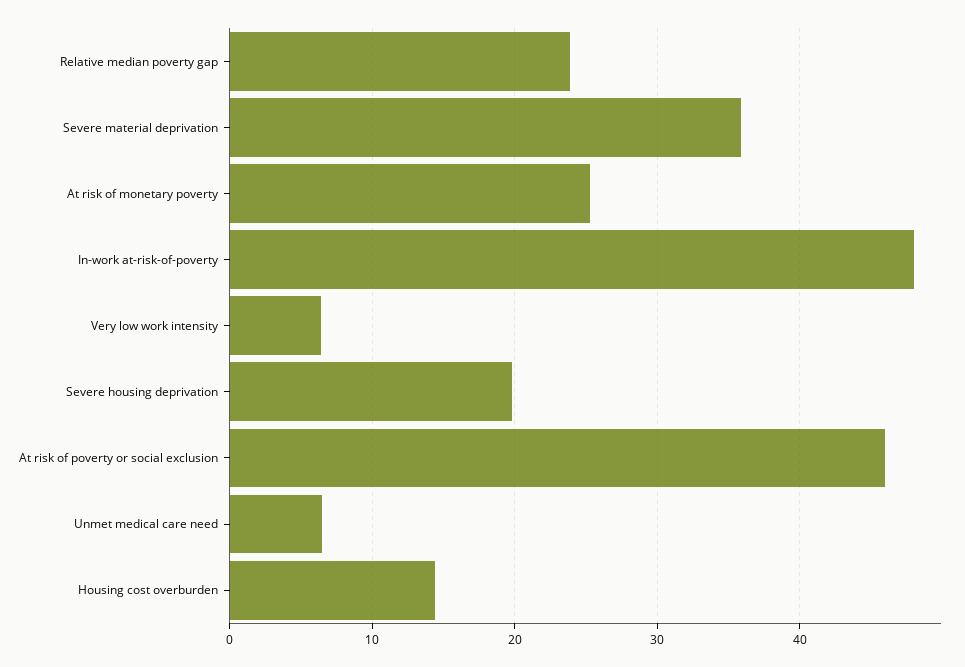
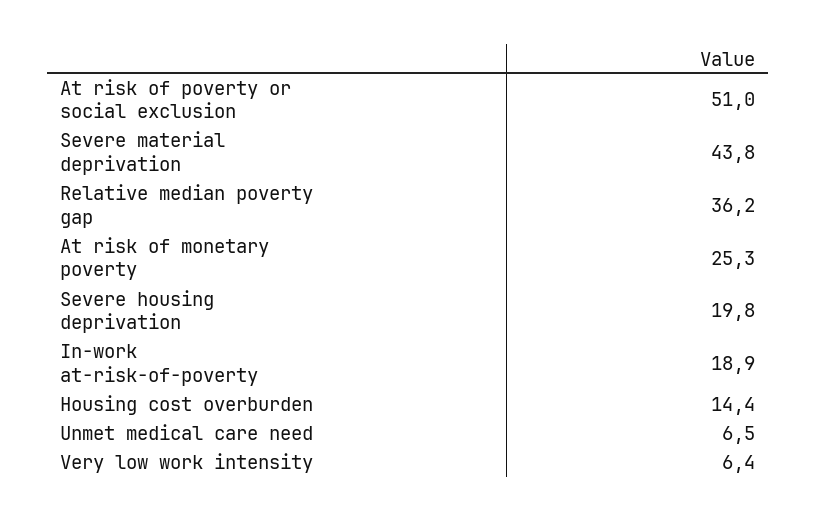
  {
-   "Relative median poverty gap": 24,
+   "Relative median poverty gap": 36.2,
-   "Severe material deprivation": 36,
+   "Severe material deprivation": 43.8,
    "At risk of monetary poverty": 25.3,
-   "In-work at-risk-of-poverty": 48,
+   "In-work at-risk-of-poverty": 18.9,
    "Very low work intensity": 6.4,
    "Severe housing deprivation": 19.8,
-   "At risk of poverty or social exclusion": 46,
+   "At risk of poverty or social exclusion": 51,
    "Unmet medical care need": 6.5,
    "Housing cost overburden": 14.4
  }

